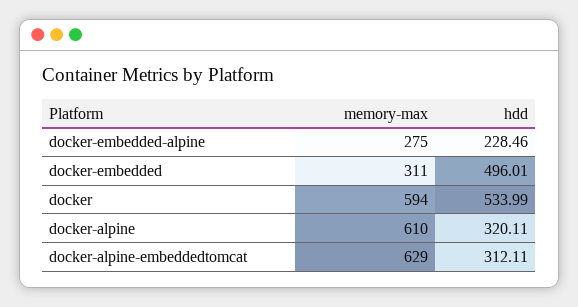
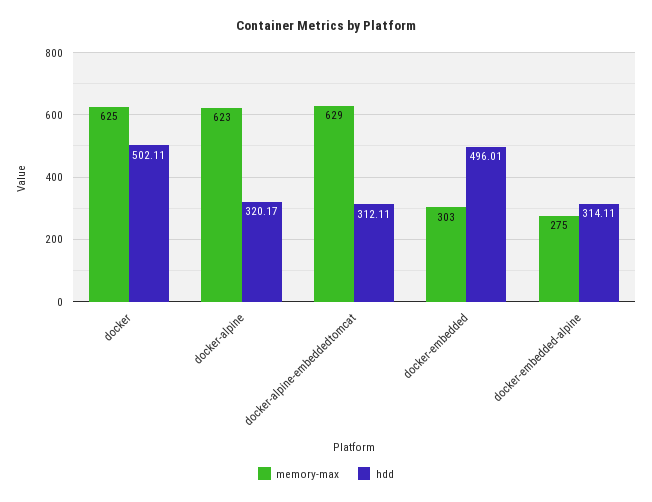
  {
    "memory-max": {
      "docker-embedded-alpine": 275,
-     "docker-embedded": 311,
+     "docker-embedded": 303,
-     "docker": 594,
+     "docker": 625,
-     "docker-alpine": 610,
+     "docker-alpine": 623,
      "docker-alpine-embeddedtomcat": 629
    },
    "hdd": {
-     "docker-embedded-alpine": 228.46,
+     "docker-embedded-alpine": 314.11,
      "docker-embedded": 496.01,
-     "docker": 533.99,
+     "docker": 502.11,
-     "docker-alpine": 320.11,
+     "docker-alpine": 320.17,
      "docker-alpine-embeddedtomcat": 312.11
    }
  }

